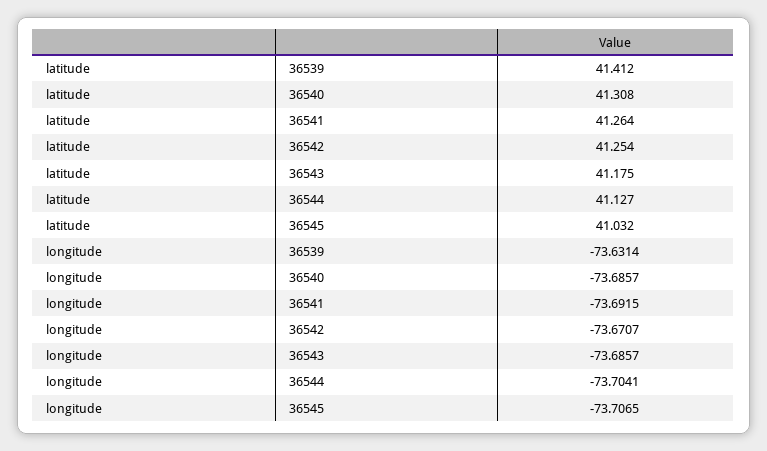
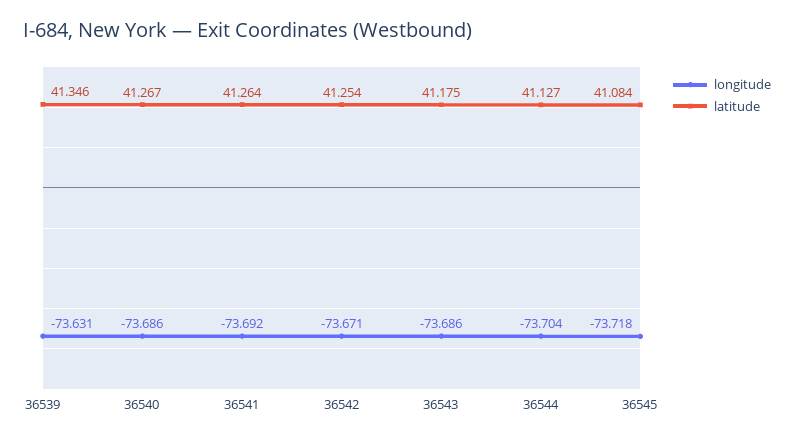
  {
    "latitude": {
-     "36539": 41.412,
+     "36539": 41.346,
-     "36540": 41.308,
+     "36540": 41.267,
      "36541": 41.264,
      "36542": 41.254,
      "36543": 41.175,
      "36544": 41.127,
-     "36545": 41.032
+     "36545": 41.084
    },
    "longitude": {
      "36539": -73.6314,
      "36540": -73.6857,
      "36541": -73.6915,
      "36542": -73.6707,
      "36543": -73.6857,
      "36544": -73.7041,
-     "36545": -73.7065
+     "36545": -73.718
    }
  }

